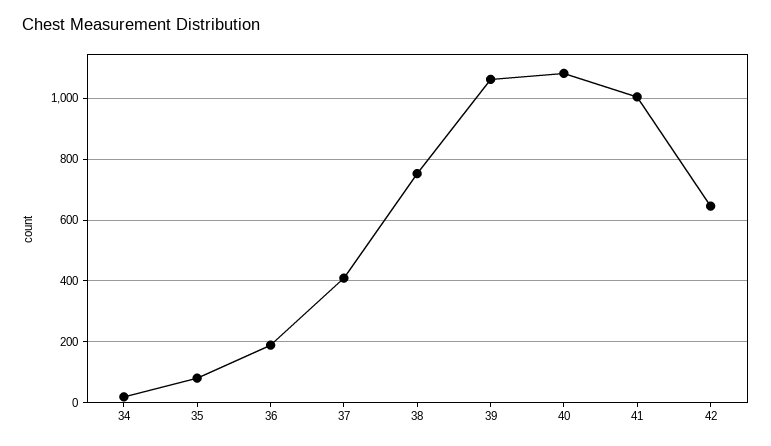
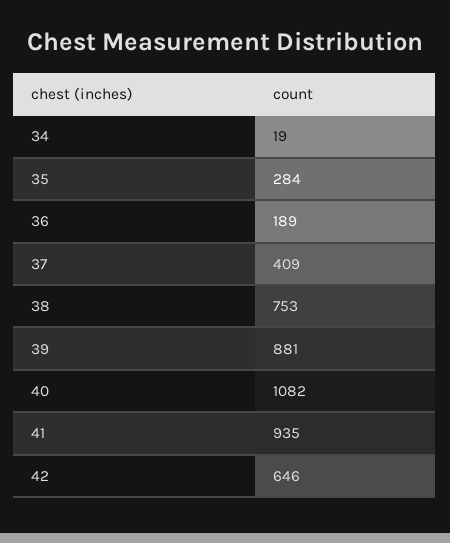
  {
    "34": 19,
-   "35": 80,
+   "35": 284,
    "36": 189,
    "37": 409,
    "38": 753,
-   "39": 1060,
+   "39": 881,
    "40": 1082,
-   "41": 1000,
+   "41": 935,
    "42": 646
  }

